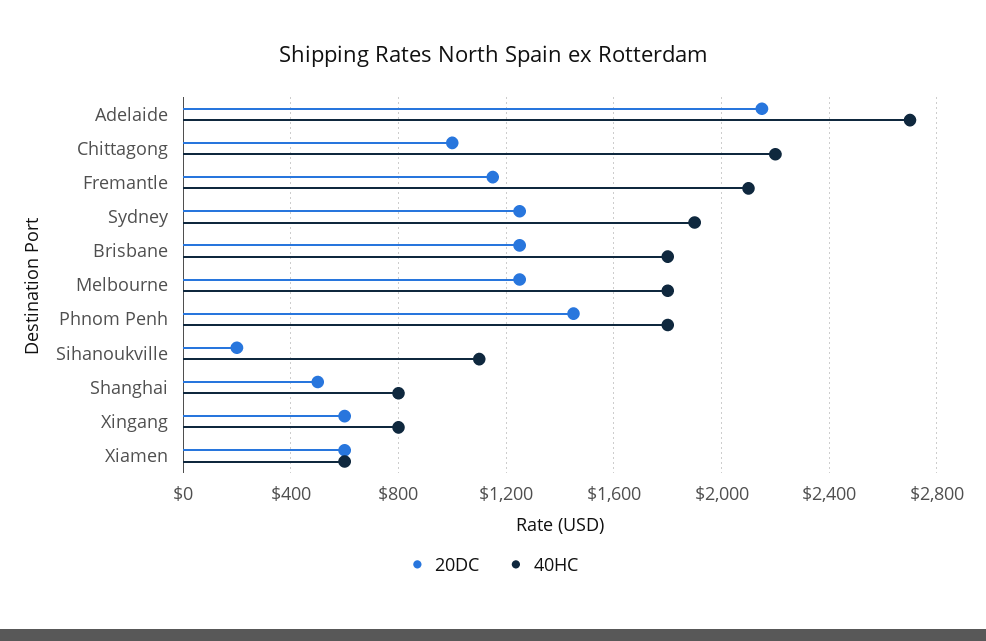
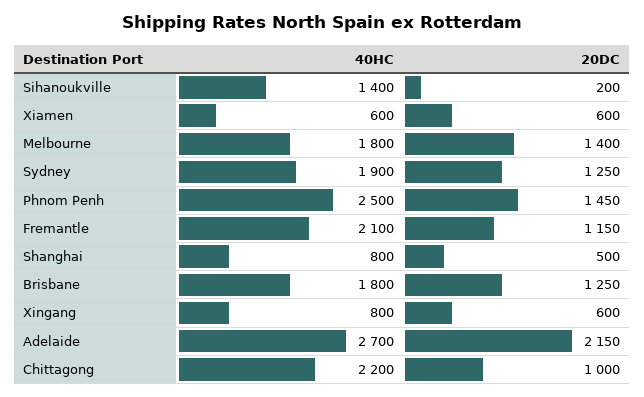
  {
    "20DC": {
      "Adelaide": 2150,
      "Chittagong": 1000,
      "Fremantle": 1150,
      "Sydney": 1250,
      "Brisbane": 1250,
-     "Melbourne": 1250,
+     "Melbourne": 1400,
      "Phnom Penh": 1450,
      "Sihanoukville": 200,
      "Shanghai": 500,
      "Xingang": 600,
      "Xiamen": 600
    },
    "40HC": {
      "Adelaide": 2700,
      "Chittagong": 2200,
      "Fremantle": 2100,
      "Sydney": 1900,
      "Brisbane": 1800,
      "Melbourne": 1800,
-     "Phnom Penh": 1800,
+     "Phnom Penh": 2500,
-     "Sihanoukville": 1100,
+     "Sihanoukville": 1400,
      "Shanghai": 800,
      "Xingang": 800,
      "Xiamen": 600
    }
  }

